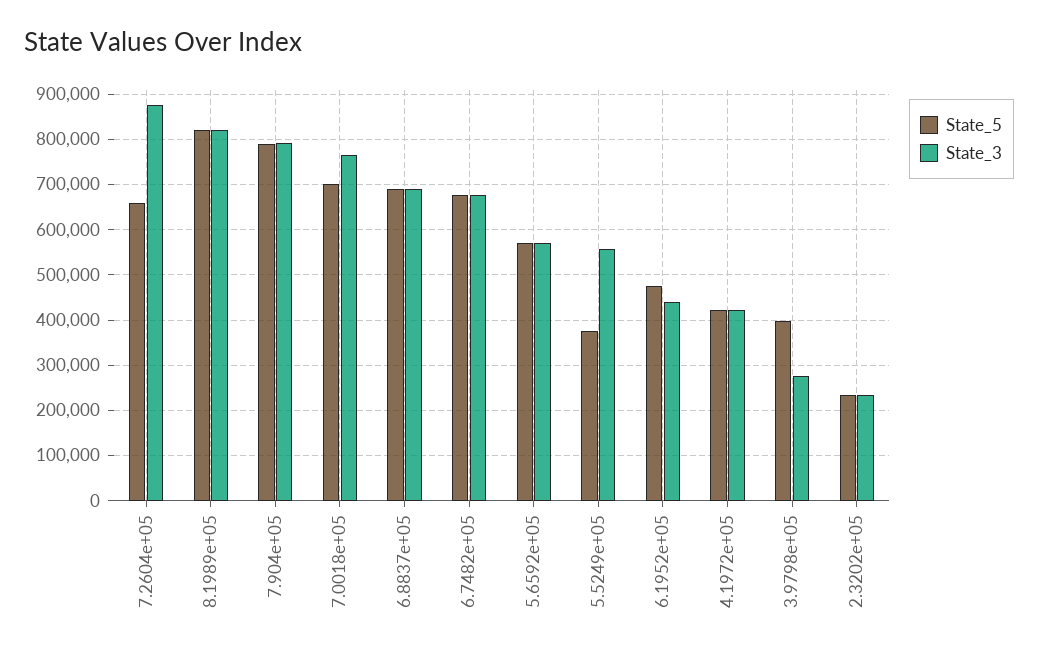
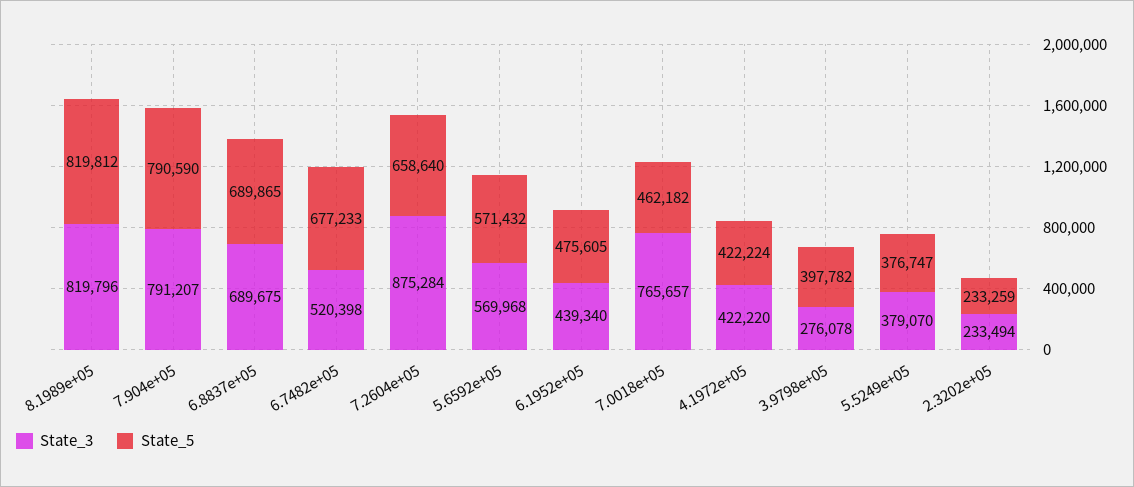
  {
    "State_5": {
      "7.2604e+05": 658640,
      "8.1989e+05": 819812,
      "7.904e+05": 790590,
-     "7.0018e+05": 700000,
+     "7.0018e+05": 462182,
      "6.8837e+05": 689865,
      "6.7482e+05": 677233,
      "5.6592e+05": 571432,
      "5.5249e+05": 376747,
      "6.1952e+05": 475605,
      "4.1972e+05": 422224,
      "3.9798e+05": 397782,
      "2.3202e+05": 233259
    },
    "State_3": {
      "7.2604e+05": 875284,
      "8.1989e+05": 819796,
      "7.904e+05": 791207,
      "7.0018e+05": 765657,
      "6.8837e+05": 689675,
-     "6.7482e+05": 680000,
+     "6.7482e+05": 520398,
      "5.6592e+05": 569968,
-     "5.5249e+05": 560000,
+     "5.5249e+05": 379070,
      "6.1952e+05": 439340,
      "4.1972e+05": 422220,
      "3.9798e+05": 276078,
      "2.3202e+05": 233494
    }
  }

